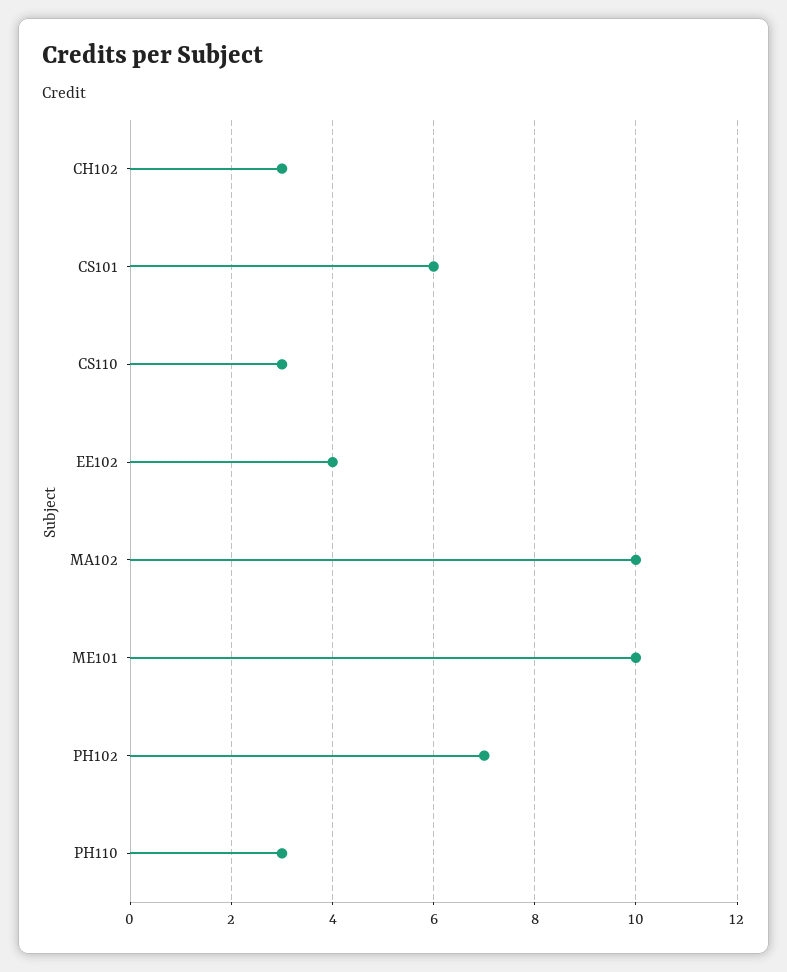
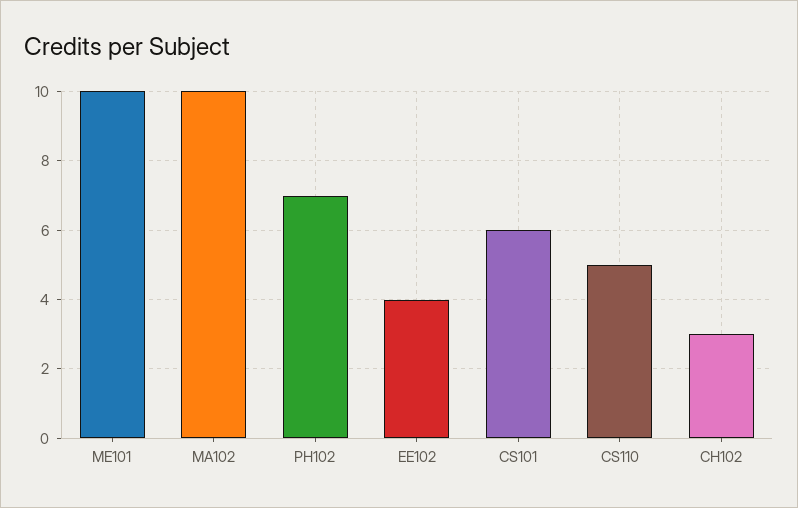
  {
    "CH102": 3,
    "CS101": 6,
-   "CS110": 3,
+   "CS110": 5,
    "EE102": 4,
    "MA102": 10,
    "ME101": 10,
-   "PH102": 7,
+   "PH102": 7
-   "PH110": 3
  }

